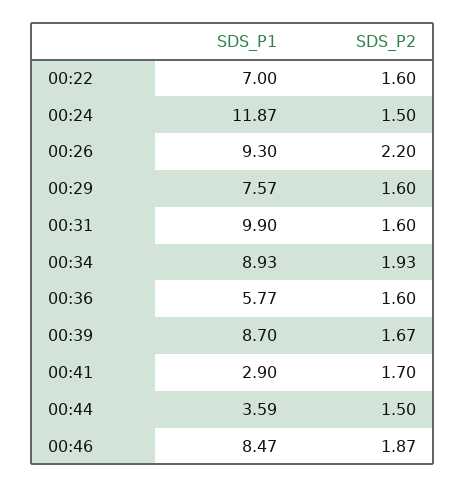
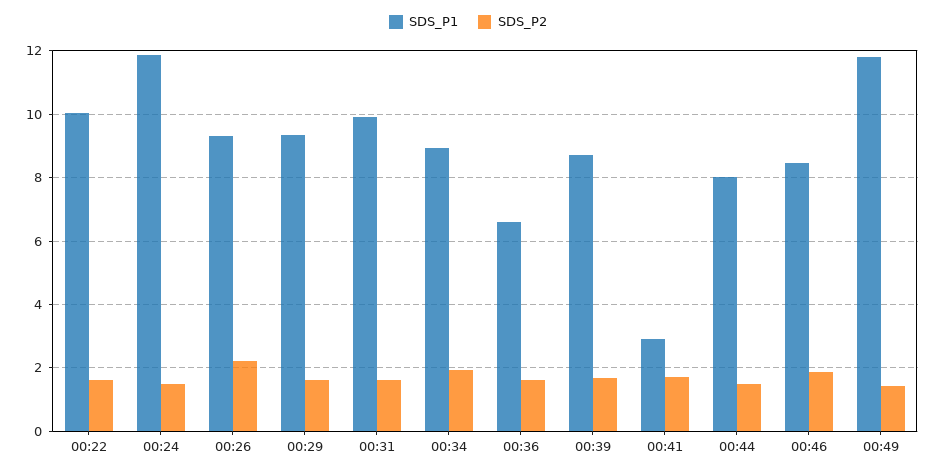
  {
    "SDS_P1": {
-     "00:22": 7,
+     "00:22": 10,
      "00:24": 11.87,
      "00:26": 9.3,
-     "00:29": 7.57,
+     "00:29": 9.4,
      "00:31": 9.9,
      "00:34": 8.93,
-     "00:36": 5.77,
+     "00:36": 6.6,
      "00:39": 8.7,
      "00:41": 2.9,
-     "00:44": 3.59,
+     "00:44": 8,
-     "00:46": 8.47
+     "00:46": 8.47,
+     "00:49": 11.8
    },
    "SDS_P2": {
      "00:22": 1.6,
      "00:24": 1.5,
      "00:26": 2.2,
      "00:29": 1.6,
      "00:31": 1.6,
      "00:34": 1.93,
      "00:36": 1.6,
      "00:39": 1.67,
      "00:41": 1.7,
      "00:44": 1.5,
-     "00:46": 1.87
+     "00:46": 1.87,
+     "00:49": 1.4
    }
  }

